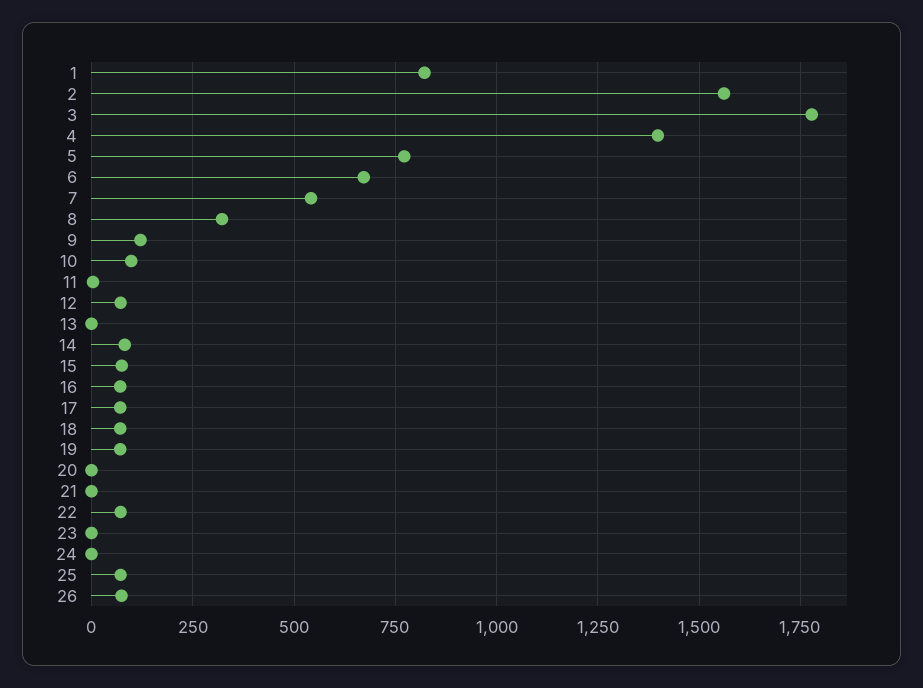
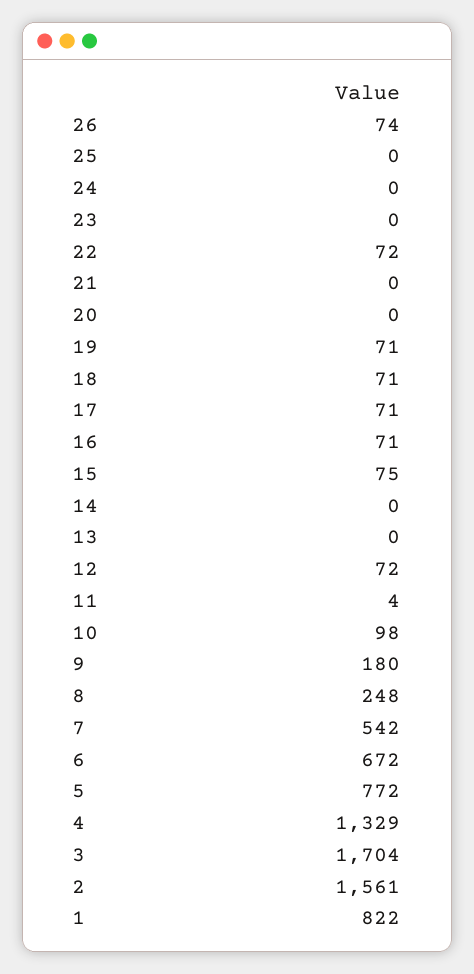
  {
    "1": 822,
    "2": 1561,
-   "3": 1775,
+   "3": 1704,
-   "4": 1400,
+   "4": 1329,
    "5": 772,
    "6": 672,
    "7": 542,
-   "8": 325,
+   "8": 248,
-   "9": 125,
+   "9": 180,
    "10": 98,
    "11": 4,
    "12": 72,
    "13": 0,
-   "14": 75,
+   "14": 0,
    "15": 75,
    "16": 71,
    "17": 71,
    "18": 71,
    "19": 71,
    "20": 0,
    "21": 0,
    "22": 72,
    "23": 0,
    "24": 0,
-   "25": 75,
+   "25": 0,
    "26": 74
  }

